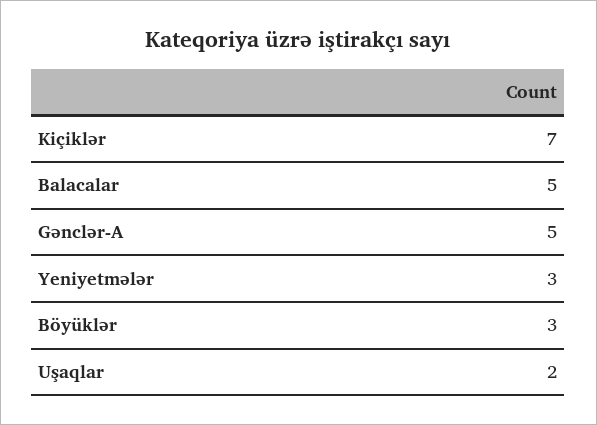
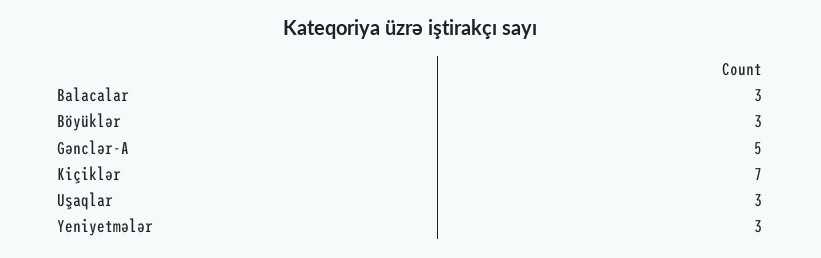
  {
    "Kiçiklər": 7,
-   "Balacalar": 5,
+   "Balacalar": 3,
    "Gənclər-A": 5,
    "Yeniyetmələr": 3,
    "Böyüklər": 3,
-   "Uşaqlar": 2
+   "Uşaqlar": 3
  }

